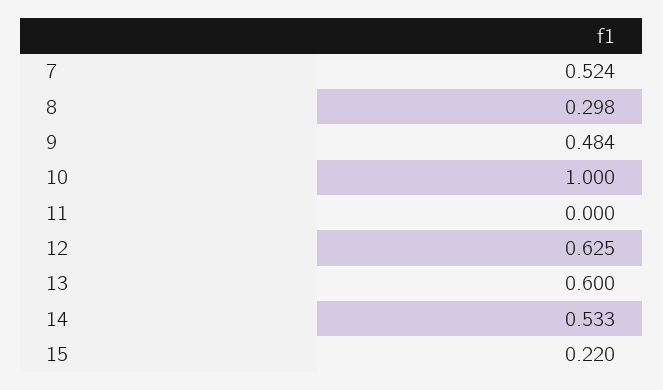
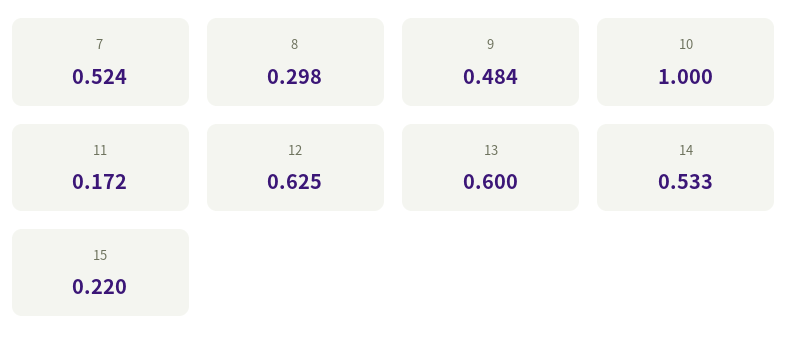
  {
    "7": 0.524,
    "8": 0.298,
    "9": 0.484,
    "10": 1,
-   "11": 0,
+   "11": 0.172,
    "12": 0.625,
    "13": 0.6,
    "14": 0.533,
    "15": 0.22
  }

